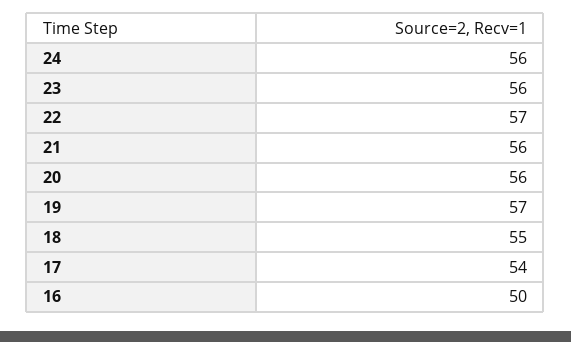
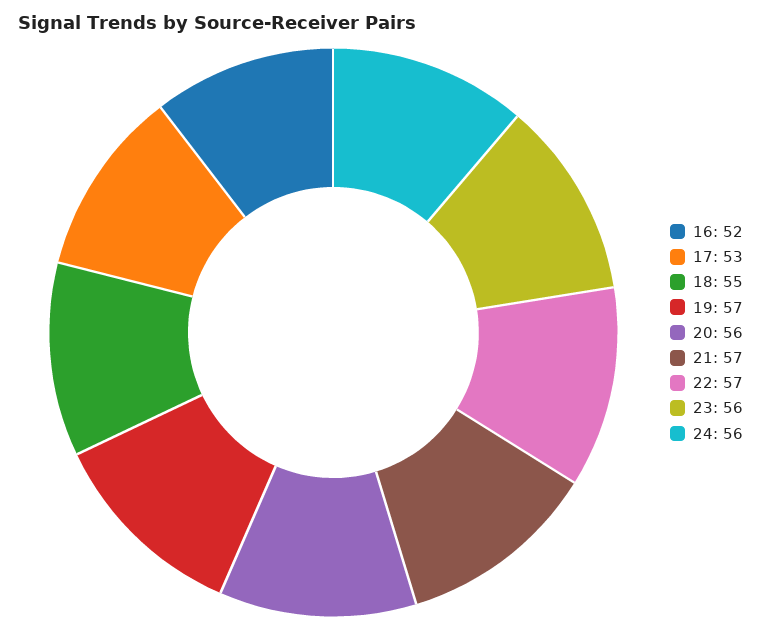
  {
    "24": 56,
    "23": 56,
    "22": 57,
-   "21": 56,
+   "21": 57,
    "20": 56,
    "19": 57,
    "18": 55,
-   "17": 54,
+   "17": 53,
-   "16": 50
+   "16": 52
  }

